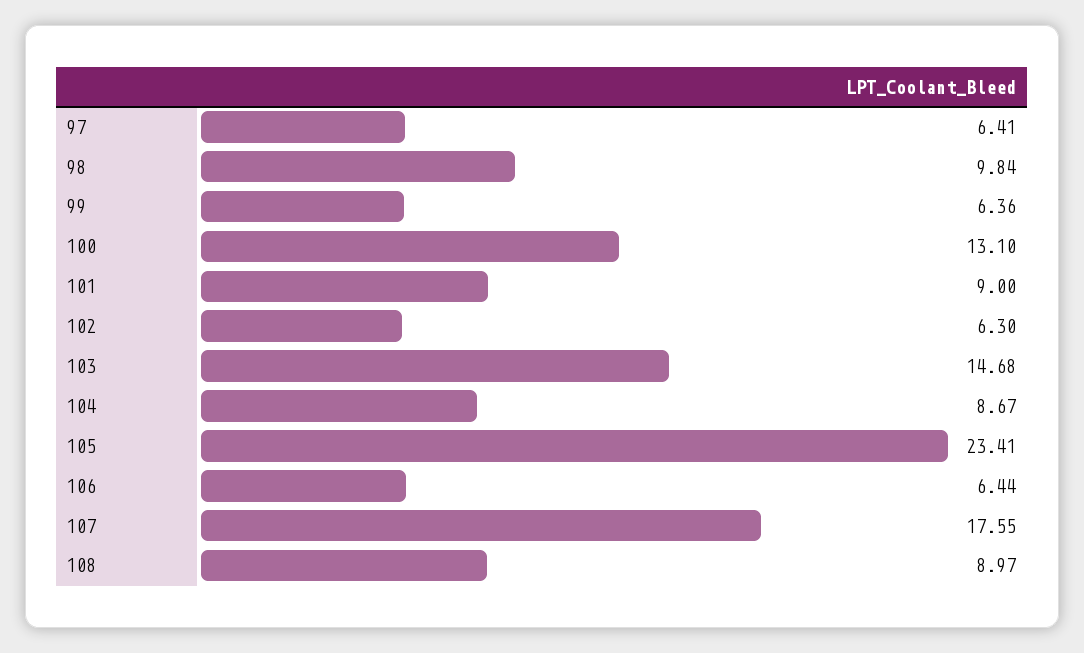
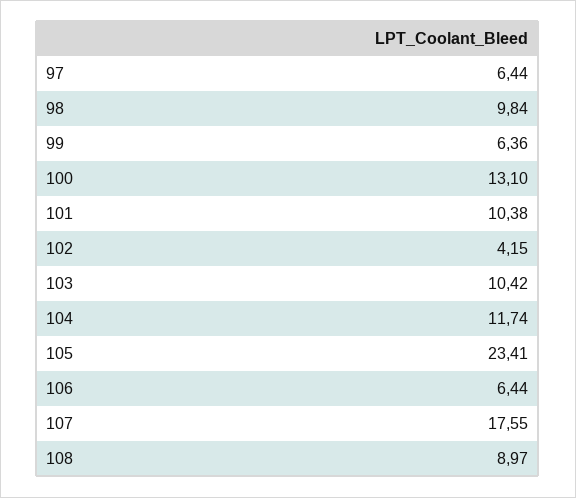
  {
-   "97": 6.41,
+   "97": 6.44,
    "98": 9.84,
    "99": 6.36,
    "100": 13.1,
-   "101": 9,
+   "101": 10.38,
-   "102": 6.3,
+   "102": 4.15,
-   "103": 14.68,
+   "103": 10.42,
-   "104": 8.67,
+   "104": 11.74,
    "105": 23.41,
    "106": 6.44,
    "107": 17.55,
    "108": 8.97
  }

